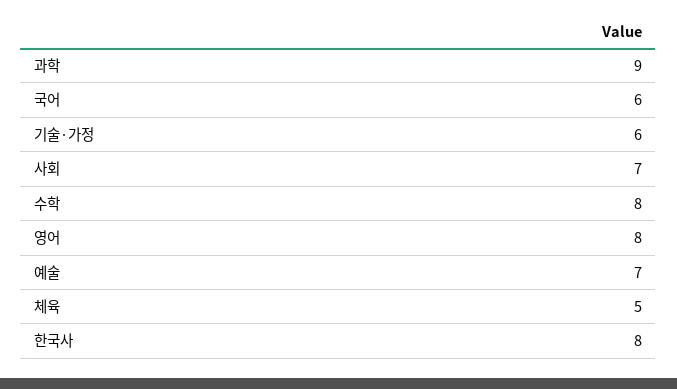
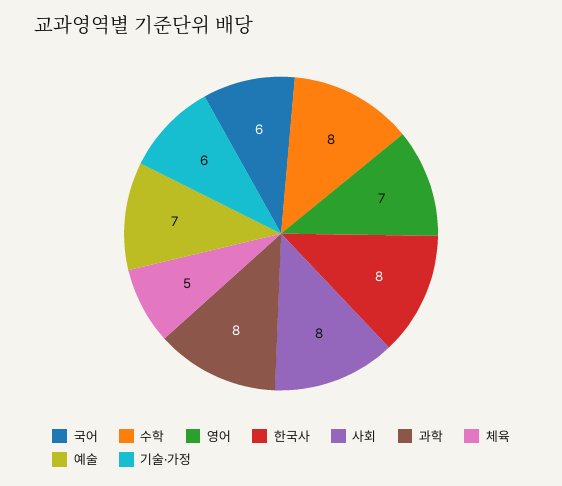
  {
-   "과학": 9,
+   "과학": 8,
    "국어": 6,
    "기술·가정": 6,
-   "사회": 7,
+   "사회": 8,
    "수학": 8,
-   "영어": 8,
+   "영어": 7,
    "예술": 7,
    "체육": 5,
    "한국사": 8
  }

